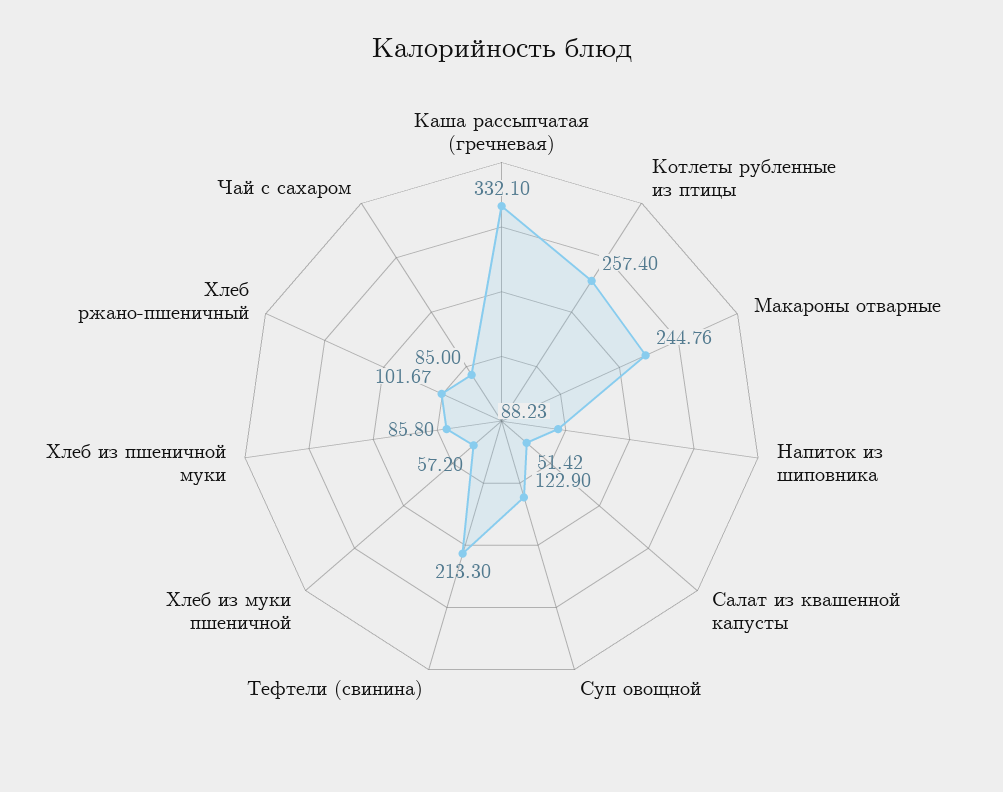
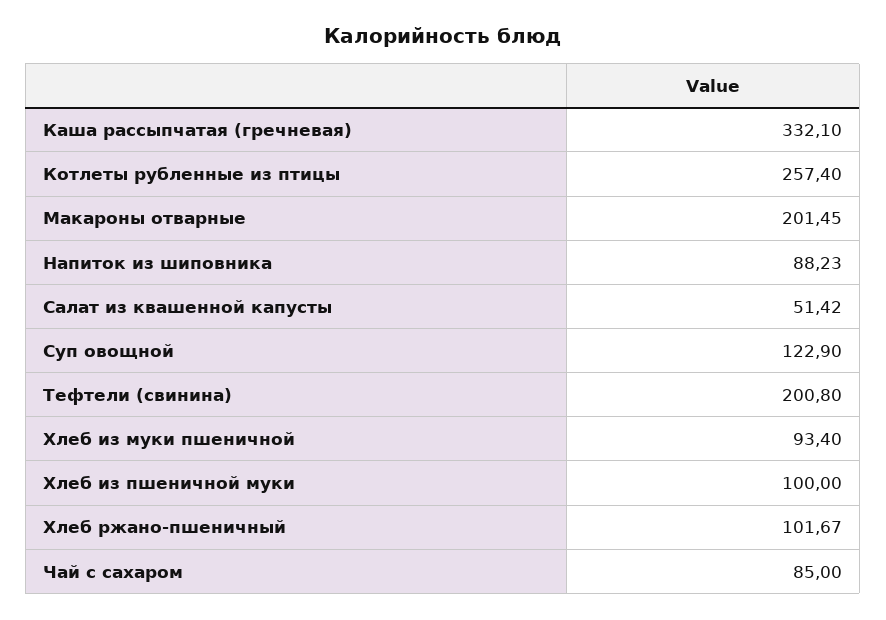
  {
    "Каша рассыпчатая (гречневая)": 332.1,
    "Котлеты рубленные из птицы": 257.4,
-   "Макароны отварные": 244.76,
+   "Макароны отварные": 201.45,
    "Напиток из шиповника": 88.23,
    "Салат из квашенной капусты": 51.42,
    "Суп овощной": 122.9,
-   "Тефтели (свинина)": 213.3,
+   "Тефтели (свинина)": 200.8,
-   "Хлеб из муки пшеничной": 57.2,
+   "Хлеб из муки пшеничной": 93.4,
-   "Хлеб из пшеничной муки": 85.8,
+   "Хлеб из пшеничной муки": 100,
    "Хлеб ржано-пшеничный": 101.67,
    "Чай с сахаром": 85
  }

